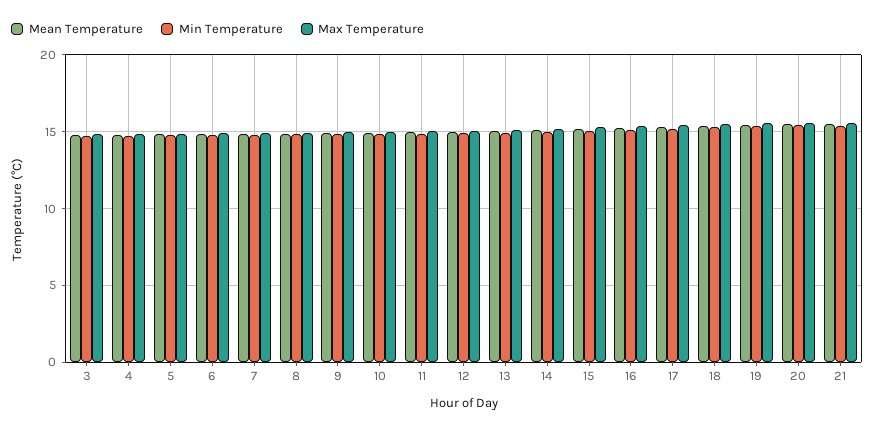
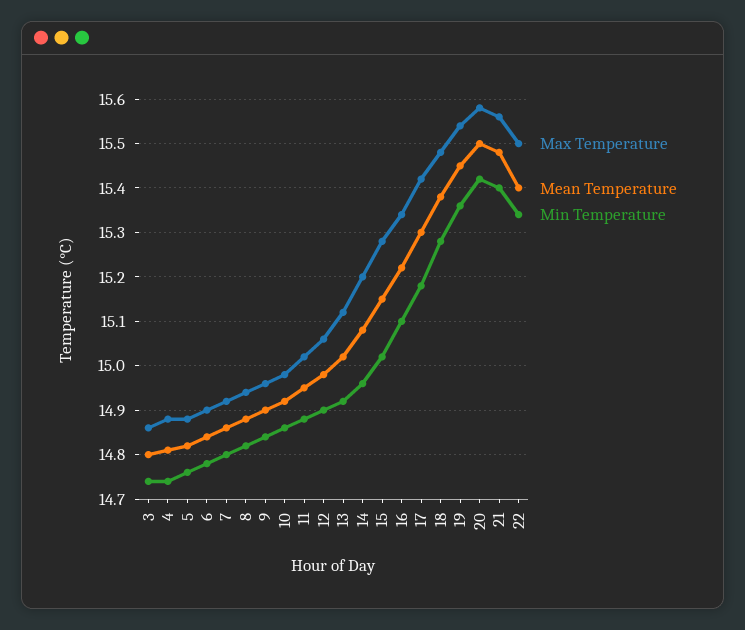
  {
    "Mean Temperature": {
      "3": 14.8,
      "4": 14.8,
      "5": 14.8,
      "6": 14.85,
      "7": 14.85,
      "8": 14.9,
      "9": 14.9,
      "10": 14.9,
      "11": 14.95,
      "12": 15,
      "13": 15,
      "14": 15.1,
      "15": 15.15,
      "16": 15.2,
      "17": 15.3,
      "18": 15.4,
      "19": 15.45,
      "20": 15.5,
-     "21": 15.5
+     "21": 15.5,
+     "22": 15.4
    },
    "Min Temperature": {
      "3": 14.75,
      "4": 14.75,
      "5": 14.75,
      "6": 14.8,
      "7": 14.8,
      "8": 14.8,
      "9": 14.85,
      "10": 14.85,
      "11": 14.9,
      "12": 14.9,
      "13": 14.9,
      "14": 14.95,
      "15": 15,
      "16": 15.1,
      "17": 15.2,
      "18": 15.3,
      "19": 15.35,
      "20": 15.4,
-     "21": 15.4
+     "21": 15.4,
+     "22": 15.35
    },
    "Max Temperature": {
      "3": 14.85,
      "4": 14.9,
      "5": 14.9,
      "6": 14.9,
      "7": 14.9,
      "8": 14.95,
      "9": 14.95,
      "10": 15,
      "11": 15,
      "12": 15.05,
      "13": 15.1,
      "14": 15.2,
      "15": 15.3,
      "16": 15.35,
      "17": 15.4,
      "18": 15.5,
      "19": 15.55,
      "20": 15.6,
-     "21": 15.55
+     "21": 15.55,
+     "22": 15.5
    }
  }

